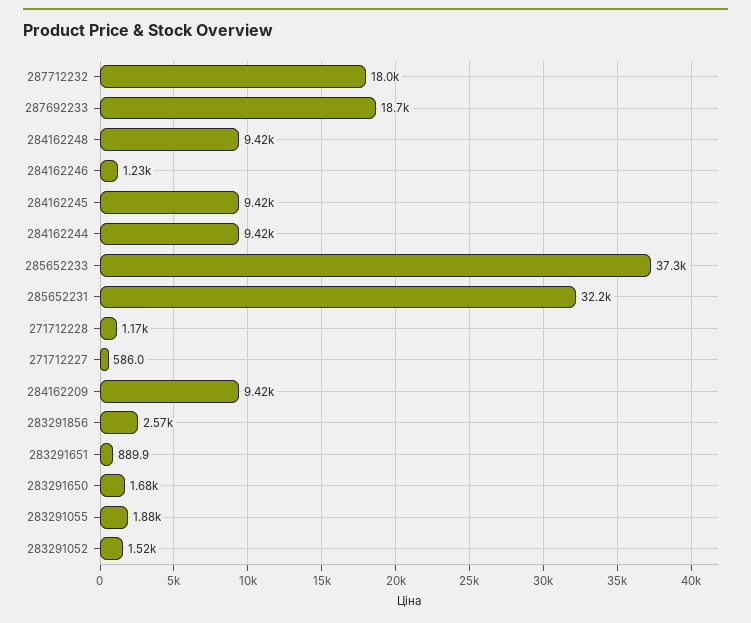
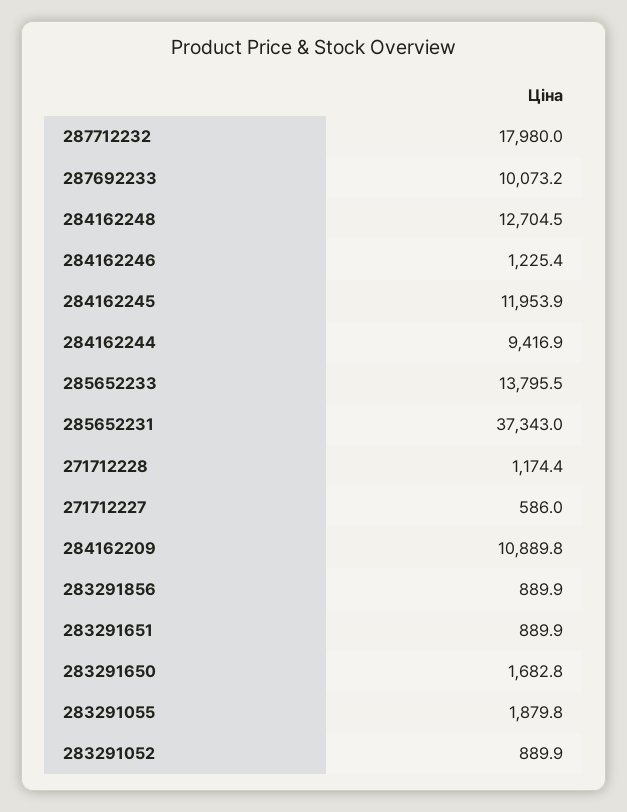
  {
    "287712232": 17980,
-   "287692233": 18700,
+   "287692233": 10073.2,
-   "284162248": 9420,
+   "284162248": 12704.5,
    "284162246": 1225.4,
-   "284162245": 9420,
+   "284162245": 11953.9,
    "284162244": 9416.9,
-   "285652233": 37300,
+   "285652233": 13795.5,
-   "285652231": 32200,
+   "285652231": 37343,
    "271712228": 1174.4,
    "271712227": 586,
-   "284162209": 9420,
+   "284162209": 10889.8,
-   "283291856": 2570,
+   "283291856": 889.9,
    "283291651": 889.9,
    "283291650": 1682.8,
    "283291055": 1879.8,
-   "283291052": 1520
+   "283291052": 889.9
  }

